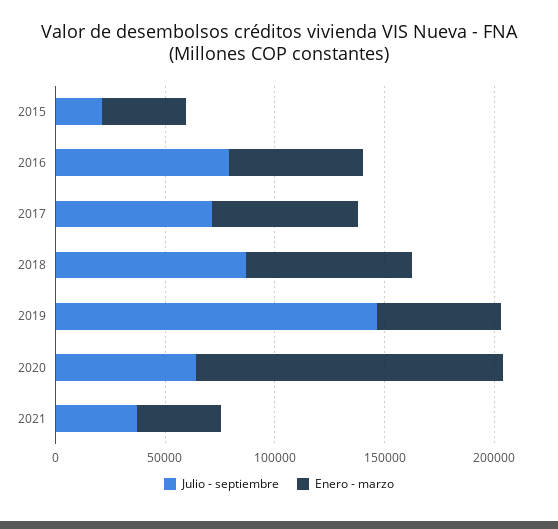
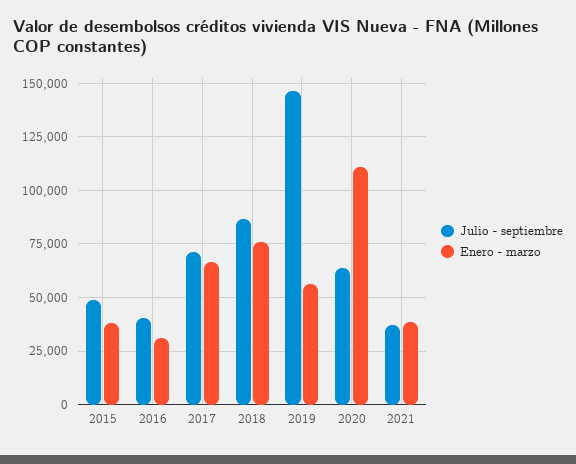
  {
    "Julio - septiembre": {
-     "2015": 20000,
+     "2015": 50000,
-     "2016": 80000,
+     "2016": 40000,
      "2017": 70000,
      "2018": 85000,
      "2019": 145000,
      "2020": 65000,
      "2021": 35000
    },
    "Enero - marzo": {
      "2015": 40000,
-     "2016": 60000,
+     "2016": 30000,
      "2017": 65000,
      "2018": 75000,
      "2019": 55000,
-     "2020": 140000,
+     "2020": 110000,
      "2021": 40000
    }
  }

